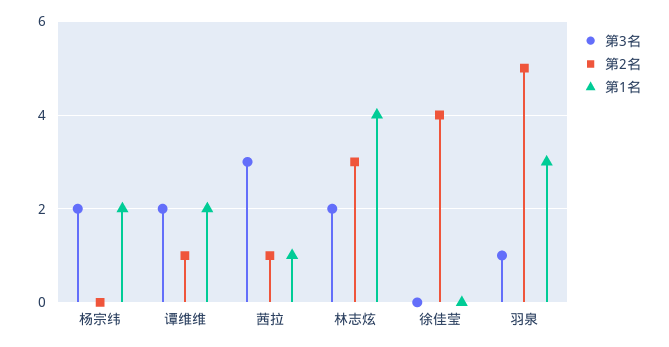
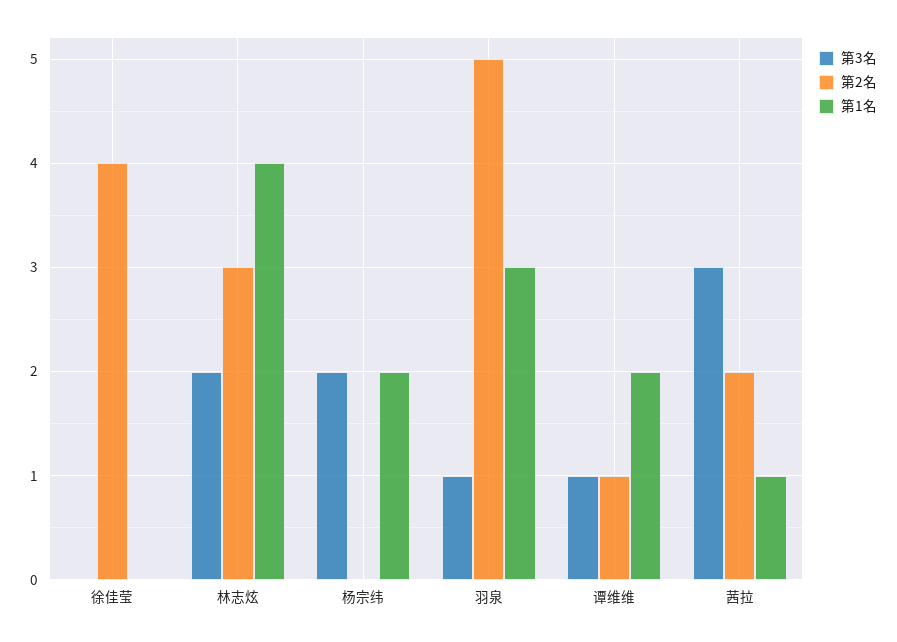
  {
    "第3名": {
      "杨宗纬": 2,
-     "谭维维": 2,
+     "谭维维": 1,
      "茜拉": 3,
      "林志炫": 2,
      "徐佳莹": 0,
      "羽泉": 1
    },
    "第2名": {
      "杨宗纬": 0,
      "谭维维": 1,
-     "茜拉": 1,
+     "茜拉": 2,
      "林志炫": 3,
      "徐佳莹": 4,
      "羽泉": 5
    },
    "第1名": {
      "杨宗纬": 2,
      "谭维维": 2,
      "茜拉": 1,
      "林志炫": 4,
      "徐佳莹": 0,
      "羽泉": 3
    }
  }

